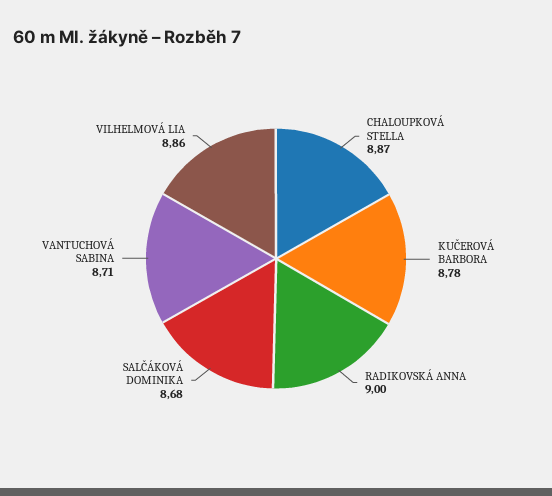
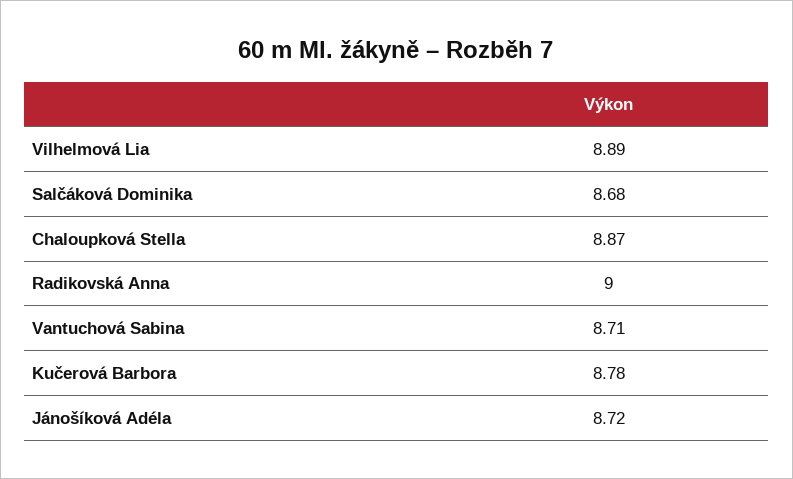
  {
    "CHALOUPKOVÁ STELLA": 8.87,
    "KUČEROVÁ BARBORA": 8.78,
    "RADIKOVSKÁ ANNA": 9,
    "SALČÁKOVÁ DOMINIKA": 8.68,
    "VANTUCHOVÁ SABINA": 8.71,
-   "VILHELMOVÁ LIA": 8.86
+   "VILHELMOVÁ LIA": 8.89,
+   "Jánošíková Adéla": 8.72
  }

